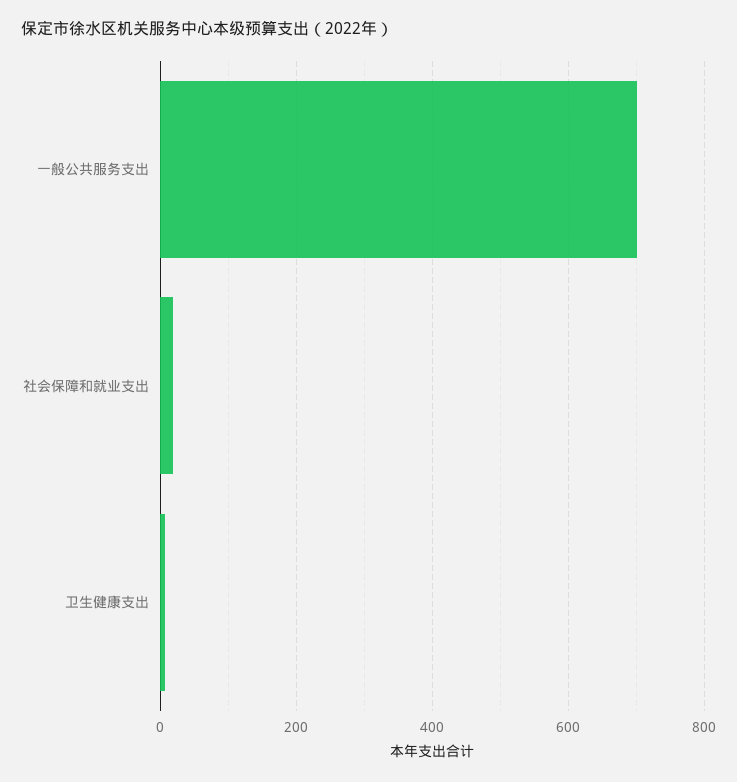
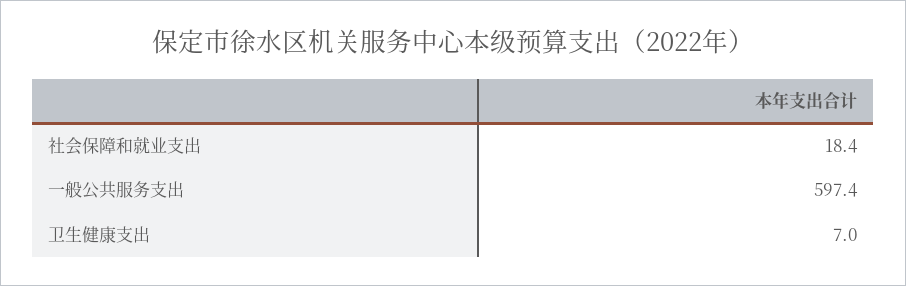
  {
-   "一般公共服务支出": 700,
+   "一般公共服务支出": 597.4,
    "社会保障和就业支出": 18.4,
    "卫生健康支出": 7
  }

